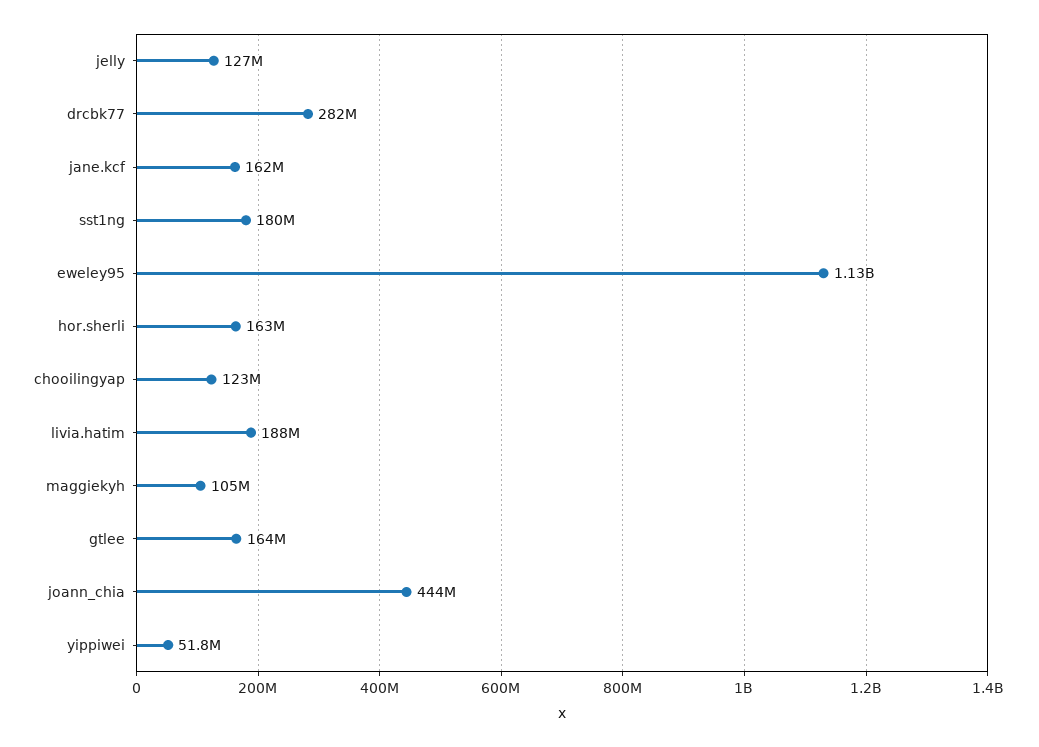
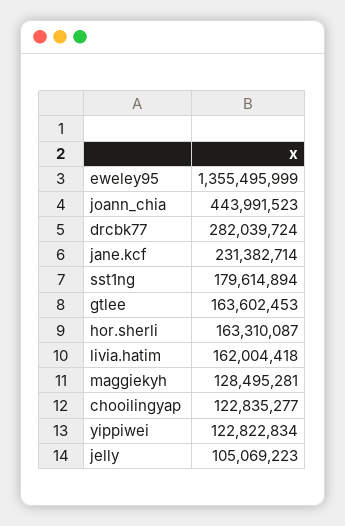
  {
-   "jelly": 127000000,
+   "jelly": 105069223,
    "drcbk77": 282039724,
-   "jane.kcf": 162000000,
+   "jane.kcf": 231382714,
    "sst1ng": 179614894,
-   "eweley95": 1130000000,
+   "eweley95": 1355495999,
    "hor.sherli": 163310087,
    "chooilingyap": 122835277,
-   "livia.hatim": 188000000,
+   "livia.hatim": 162004418,
-   "maggiekyh": 105000000,
+   "maggiekyh": 128495281,
    "gtlee": 163602453,
    "joann_chia": 443991523,
-   "yippiwei": 51800000
+   "yippiwei": 122822834
  }

